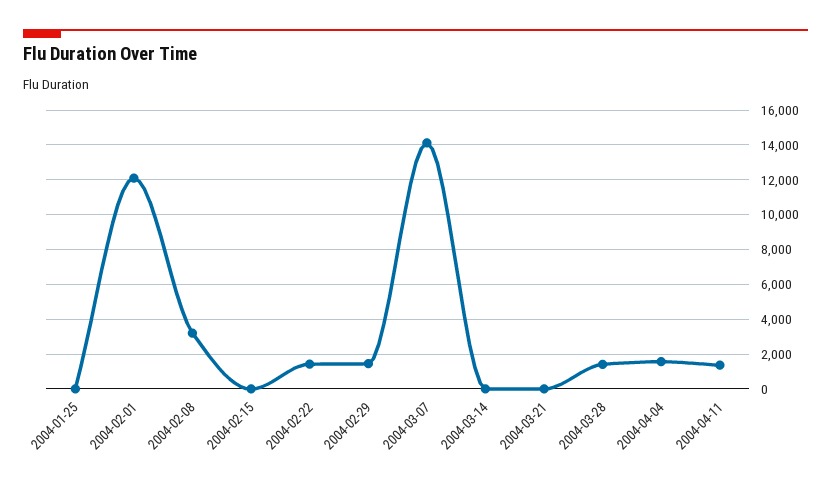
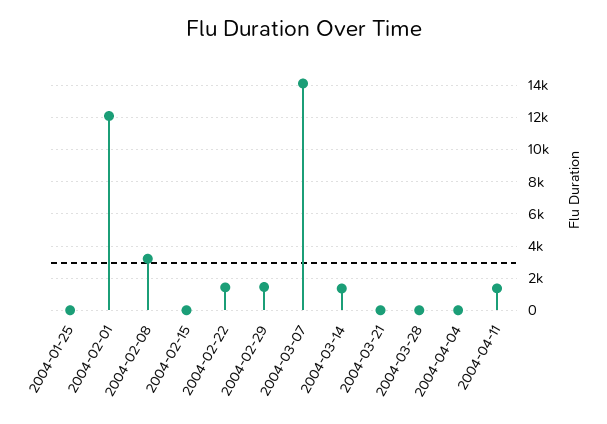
  {
    "2004-01-25": 0,
    "2004-02-01": 12000,
    "2004-02-08": 3000,
    "2004-02-15": 0,
    "2004-02-22": 1500,
    "2004-02-29": 1500,
    "2004-03-07": 14000,
-   "2004-03-14": 0,
+   "2004-03-14": 1500,
    "2004-03-21": 0,
-   "2004-03-28": 1500,
+   "2004-03-28": 0,
-   "2004-04-04": 1500,
+   "2004-04-04": 0,
    "2004-04-11": 1500
  }

